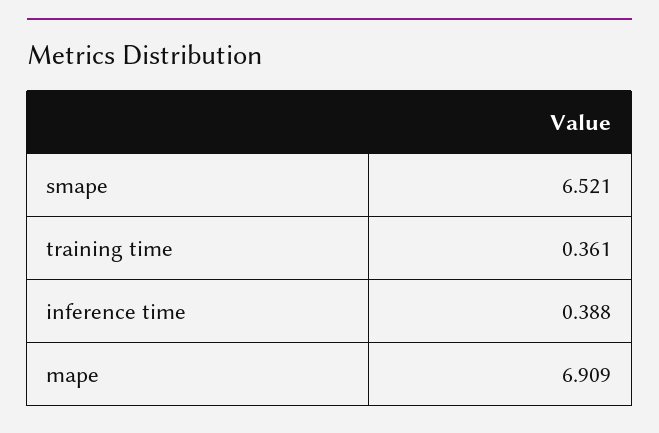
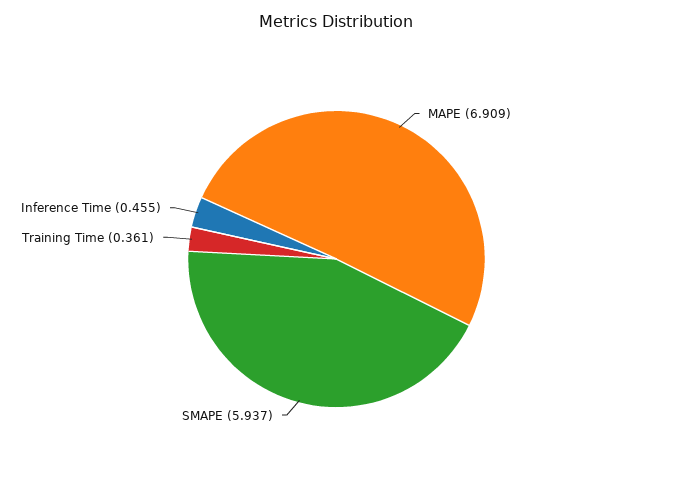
  {
-   "smape": 6.521,
+   "smape": 5.937,
    "training time": 0.361,
-   "inference time": 0.388,
+   "inference time": 0.455,
    "mape": 6.909
  }

